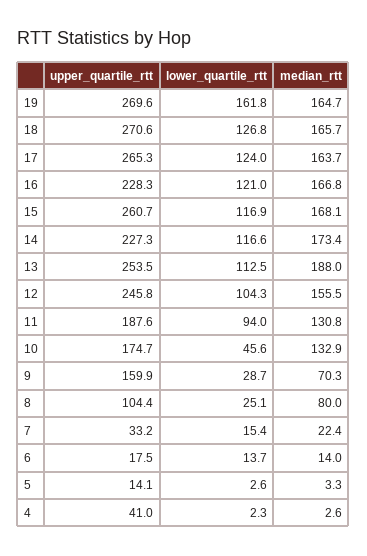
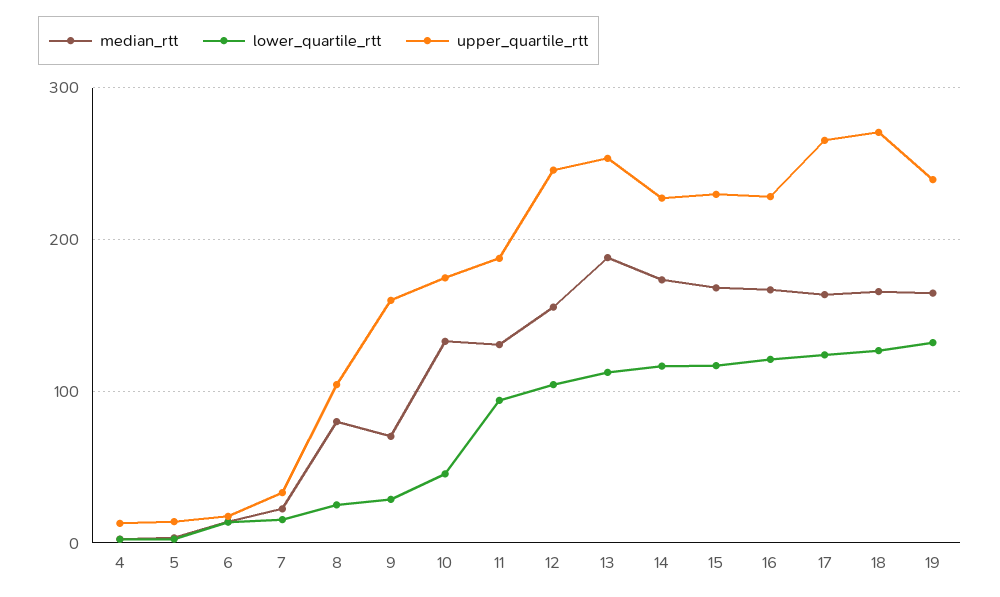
  {
    "upper_quartile_rtt": {
-     "19": 269.6,
+     "19": 240,
      "18": 270.6,
      "17": 265.3,
      "16": 228.3,
-     "15": 260.7,
+     "15": 230,
      "14": 227.3,
      "13": 253.5,
      "12": 245.8,
      "11": 187.6,
      "10": 174.7,
      "9": 159.9,
      "8": 104.4,
      "7": 33.2,
      "6": 17.5,
      "5": 14.1,
-     "4": 41
+     "4": 10
    },
    "lower_quartile_rtt": {
-     "19": 161.8,
+     "19": 130,
      "18": 126.8,
      "17": 124,
      "16": 121,
      "15": 116.9,
      "14": 116.6,
      "13": 112.5,
      "12": 104.3,
      "11": 94,
      "10": 45.6,
      "9": 28.7,
      "8": 25.1,
      "7": 15.4,
      "6": 13.7,
      "5": 2.6,
      "4": 2.3
    },
    "median_rtt": {
      "19": 164.7,
      "18": 165.7,
      "17": 163.7,
      "16": 166.8,
      "15": 168.1,
      "14": 173.4,
      "13": 188,
      "12": 155.5,
      "11": 130.8,
      "10": 132.9,
      "9": 70.3,
      "8": 80,
      "7": 22.4,
      "6": 14,
      "5": 3.3,
      "4": 2.6
    }
  }

